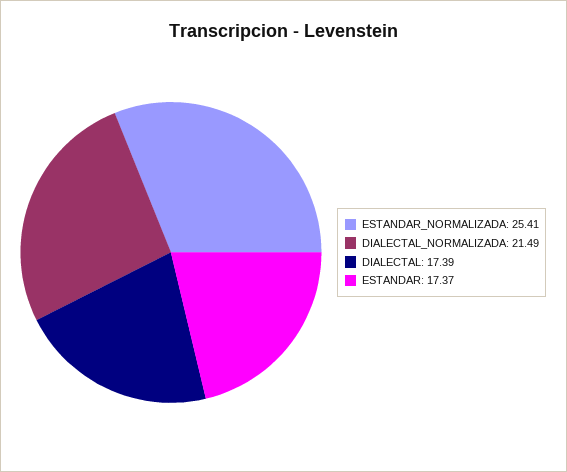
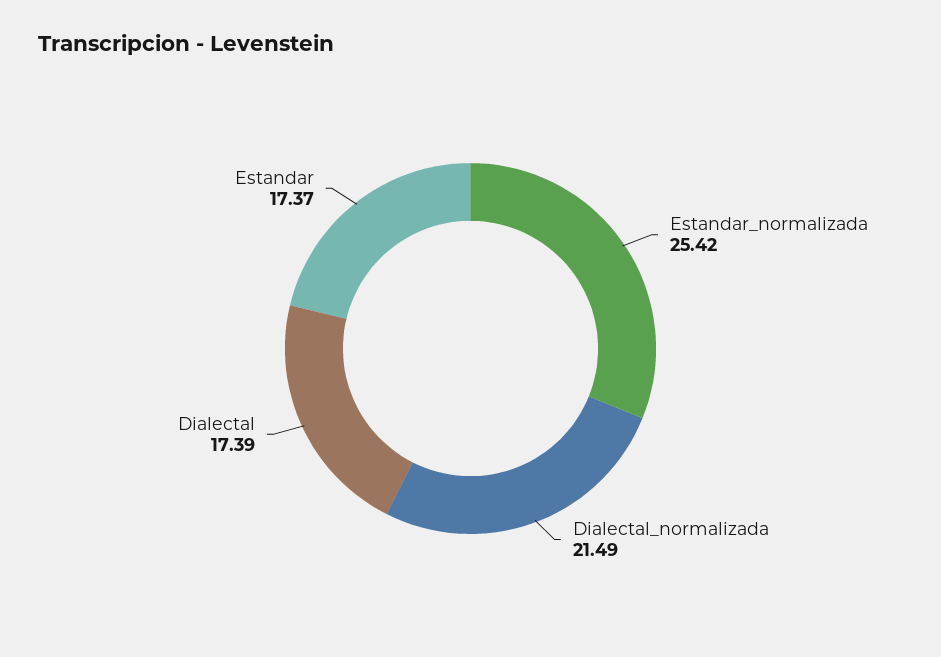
  {
-   "ESTANDAR_NORMALIZADA": 25.41,
+   "ESTANDAR_NORMALIZADA": 25.42,
    "DIALECTAL_NORMALIZADA": 21.49,
    "DIALECTAL": 17.39,
    "ESTANDAR": 17.37
  }

